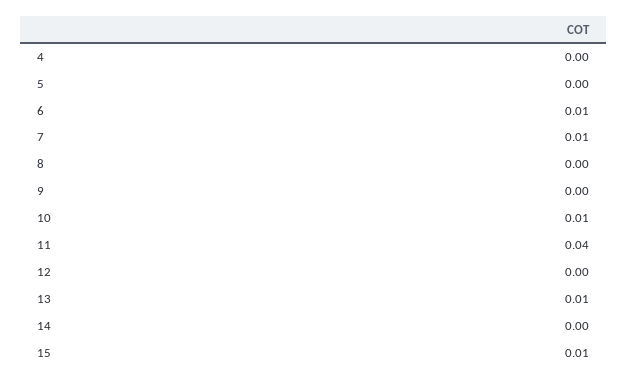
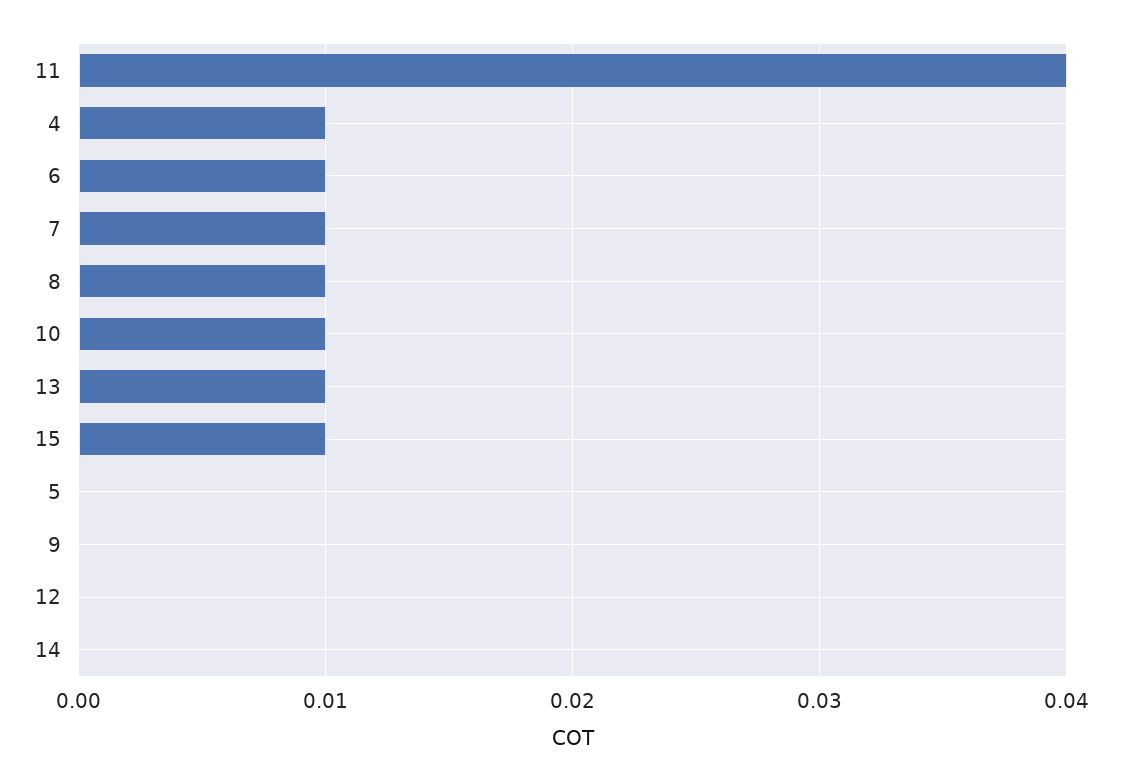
  {
-   "4": 0,
+   "4": 0.01,
    "5": 0,
    "6": 0.01,
    "7": 0.01,
-   "8": 0,
+   "8": 0.01,
    "9": 0,
    "10": 0.01,
    "11": 0.04,
    "12": 0,
    "13": 0.01,
    "14": 0,
    "15": 0.01
  }

